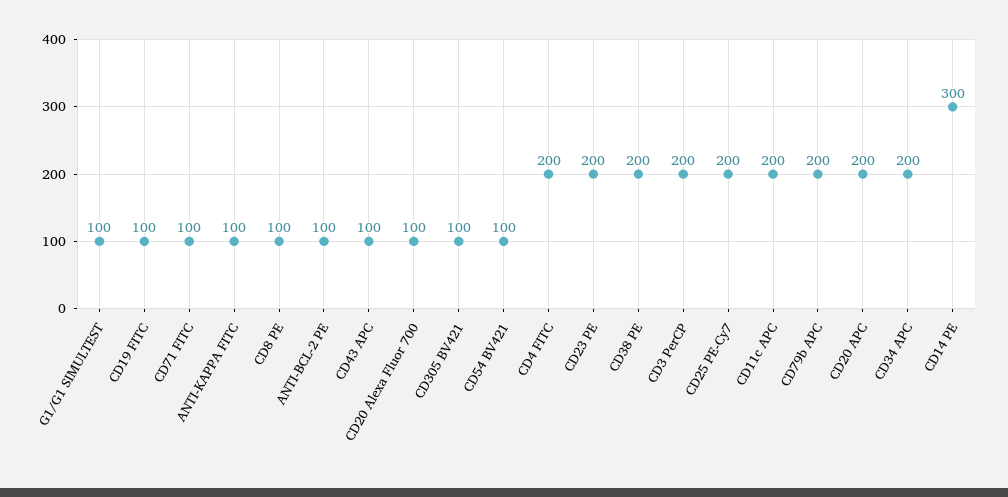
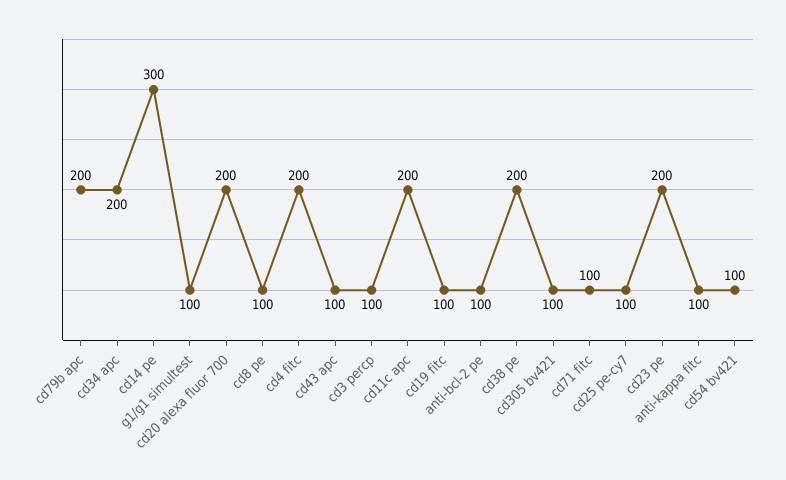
  {
    "G1/G1 SIMULTEST": 100,
    "CD19 FITC": 100,
    "CD71 FITC": 100,
    "ANTI-KAPPA FITC": 100,
    "CD8 PE": 100,
    "ANTI-BCL-2 PE": 100,
    "CD43 APC": 100,
-   "CD20 Alexa Fluor 700": 100,
+   "CD20 Alexa Fluor 700": 200,
    "CD305 BV421": 100,
    "CD54 BV421": 100,
    "CD4 FITC": 200,
    "CD23 PE": 200,
    "CD38 PE": 200,
-   "CD3 PerCP": 200,
+   "CD3 PerCP": 100,
-   "CD25 PE-Cy7": 200,
+   "CD25 PE-Cy7": 100,
    "CD11c APC": 200,
    "CD79b APC": 200,
-   "CD20 APC": 200,
    "CD34 APC": 200,
    "CD14 PE": 300
  }

